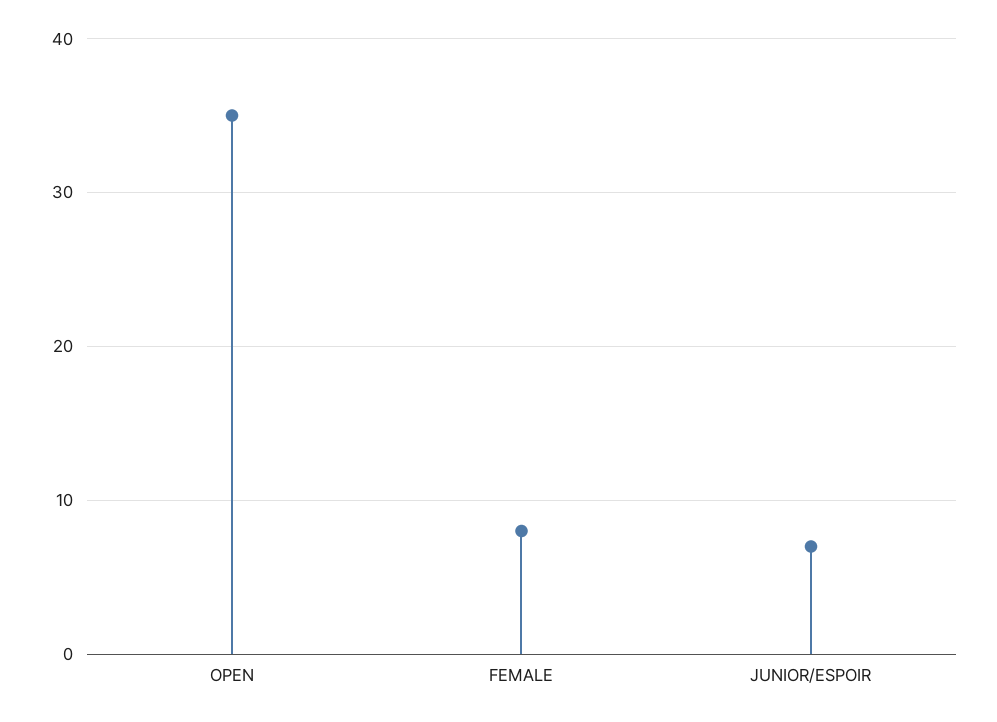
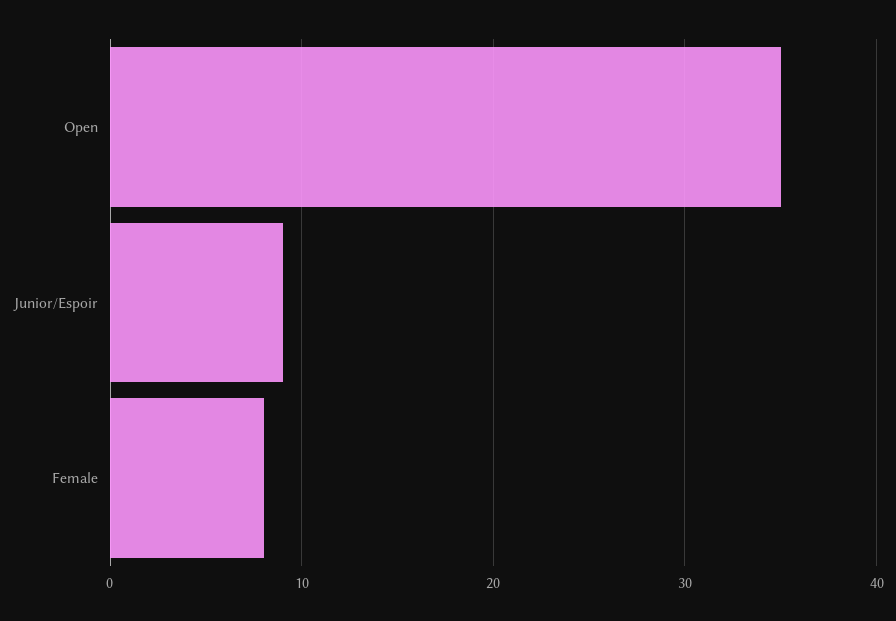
  {
    "OPEN": 35,
    "FEMALE": 8,
-   "JUNIOR/ESPOIR": 7
+   "JUNIOR/ESPOIR": 9
  }

